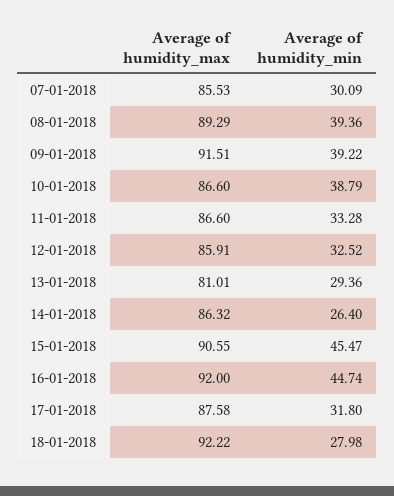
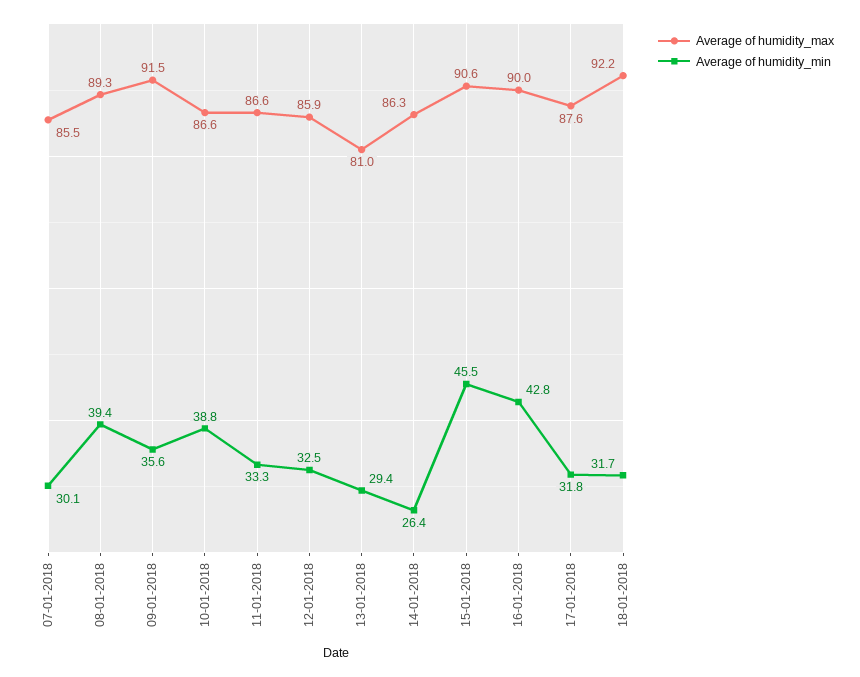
  {
    "Average of humidity_max": {
      "07-01-2018": 85.53,
      "08-01-2018": 89.29,
      "09-01-2018": 91.51,
      "10-01-2018": 86.6,
      "11-01-2018": 86.6,
      "12-01-2018": 85.91,
      "13-01-2018": 81.01,
      "14-01-2018": 86.32,
      "15-01-2018": 90.55,
-     "16-01-2018": 92,
+     "16-01-2018": 90,
      "17-01-2018": 87.58,
      "18-01-2018": 92.22
    },
    "Average of humidity_min": {
      "07-01-2018": 30.09,
      "08-01-2018": 39.36,
-     "09-01-2018": 39.22,
+     "09-01-2018": 35.6,
      "10-01-2018": 38.79,
      "11-01-2018": 33.28,
      "12-01-2018": 32.52,
      "13-01-2018": 29.36,
      "14-01-2018": 26.4,
      "15-01-2018": 45.47,
-     "16-01-2018": 44.74,
+     "16-01-2018": 42.8,
      "17-01-2018": 31.8,
-     "18-01-2018": 27.98
+     "18-01-2018": 31.7
    }
  }

